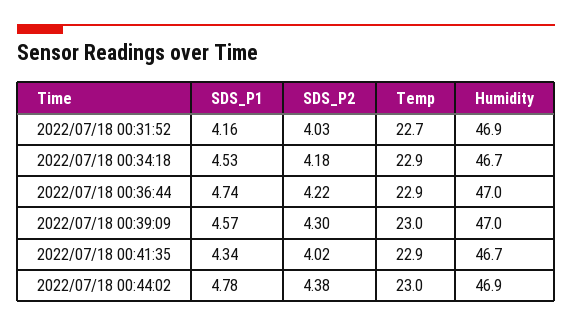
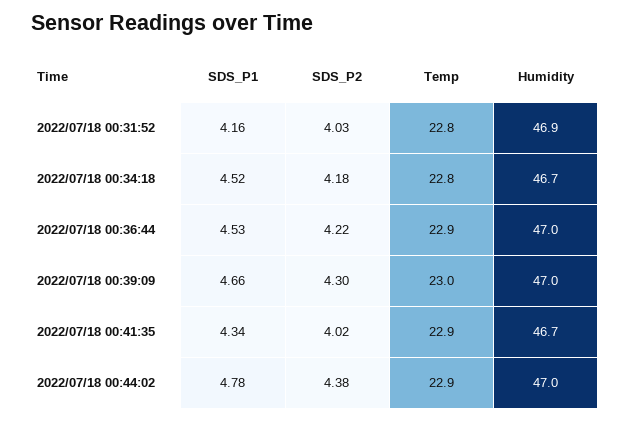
  {
    "SDS_P1": {
      "2022/07/18 00:31:52": 4.16,
-     "2022/07/18 00:34:18": 4.53,
+     "2022/07/18 00:34:18": 4.52,
-     "2022/07/18 00:36:44": 4.74,
+     "2022/07/18 00:36:44": 4.53,
-     "2022/07/18 00:39:09": 4.57,
+     "2022/07/18 00:39:09": 4.66,
      "2022/07/18 00:41:35": 4.34,
      "2022/07/18 00:44:02": 4.78
    },
    "SDS_P2": {
      "2022/07/18 00:31:52": 4.03,
      "2022/07/18 00:34:18": 4.18,
      "2022/07/18 00:36:44": 4.22,
      "2022/07/18 00:39:09": 4.3,
      "2022/07/18 00:41:35": 4.02,
      "2022/07/18 00:44:02": 4.38
    },
    "Temp": {
-     "2022/07/18 00:31:52": 22.7,
+     "2022/07/18 00:31:52": 22.8,
-     "2022/07/18 00:34:18": 22.9,
+     "2022/07/18 00:34:18": 22.8,
      "2022/07/18 00:36:44": 22.9,
      "2022/07/18 00:39:09": 23,
      "2022/07/18 00:41:35": 22.9,
-     "2022/07/18 00:44:02": 23
+     "2022/07/18 00:44:02": 22.9
    },
    "Humidity": {
      "2022/07/18 00:31:52": 46.9,
      "2022/07/18 00:34:18": 46.7,
      "2022/07/18 00:36:44": 47,
      "2022/07/18 00:39:09": 47,
      "2022/07/18 00:41:35": 46.7,
-     "2022/07/18 00:44:02": 46.9
+     "2022/07/18 00:44:02": 47
    }
  }

